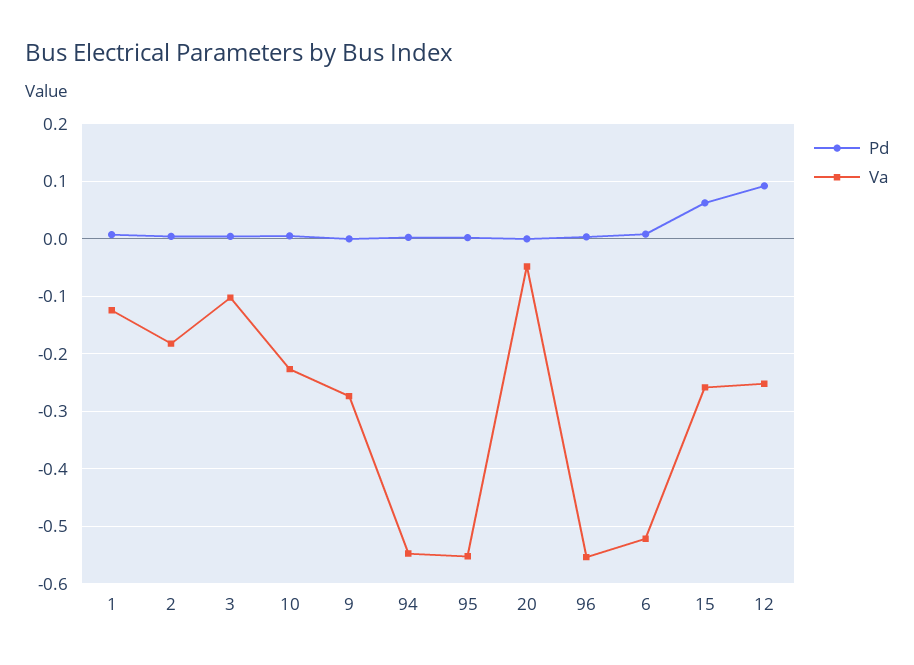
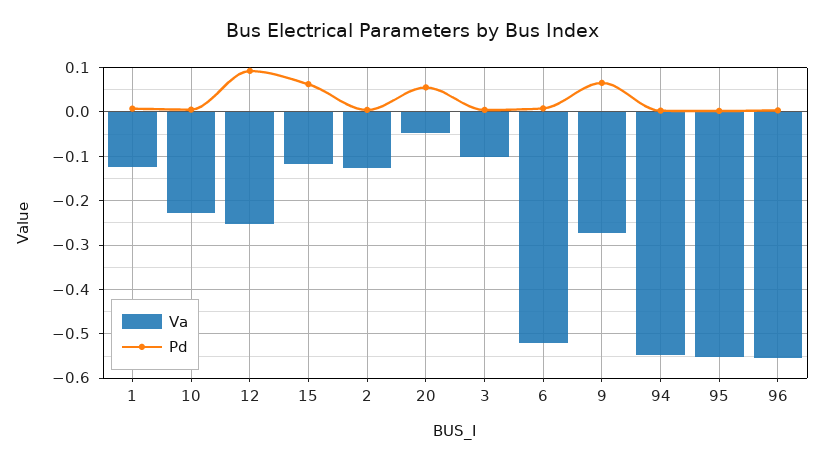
  {
    "Pd": {
      "1": 0,
      "2": 0,
      "3": 0,
      "10": 0,
-     "9": 0,
+     "9": 0.06,
      "94": 0,
      "95": 0,
-     "20": 0,
+     "20": 0.06,
      "96": 0,
      "6": 0,
      "15": 0.06,
      "12": 0.1
    },
    "Va": {
      "1": -0.12,
-     "2": -0.18,
+     "2": -0.12,
      "3": -0.1,
      "10": -0.22,
      "9": -0.28,
      "94": -0.54,
      "95": -0.56,
      "20": -0.04,
      "96": -0.56,
      "6": -0.52,
-     "15": -0.26,
+     "15": -0.12,
      "12": -0.26
    }
  }

